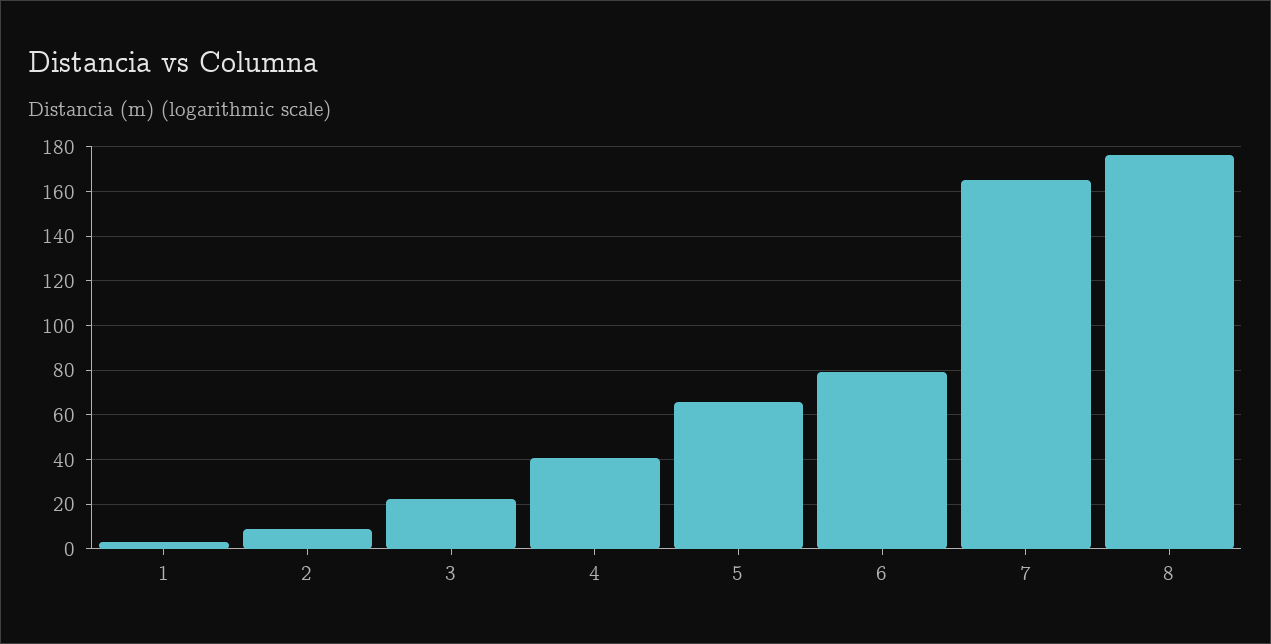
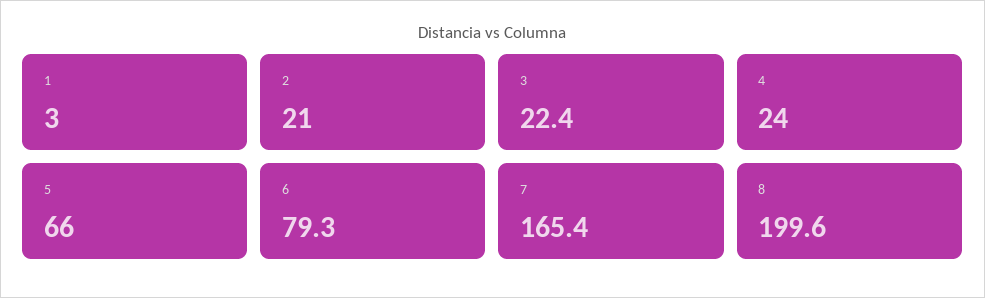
  {
    "1": 3,
-   "2": 10,
+   "2": 21,
    "3": 22.4,
-   "4": 40,
+   "4": 24,
    "5": 66,
    "6": 79.3,
    "7": 165.4,
-   "8": 175
+   "8": 199.6
  }

